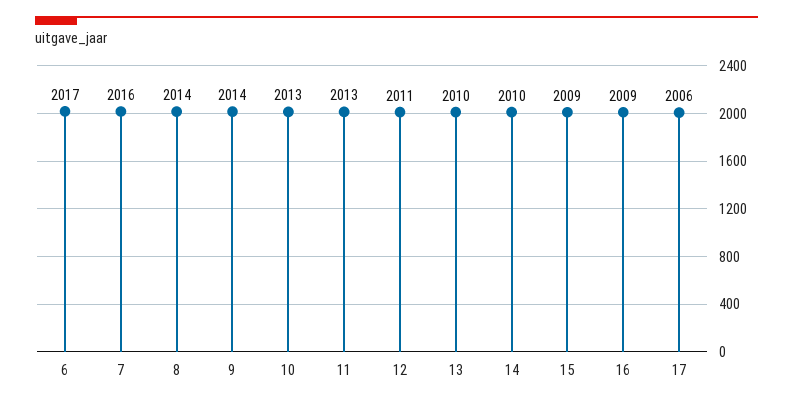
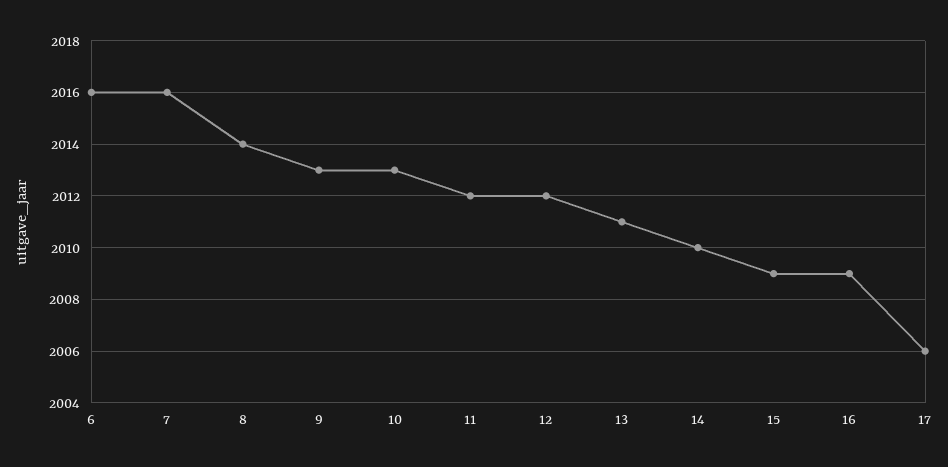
  {
-   "6": 2017,
+   "6": 2016,
    "7": 2016,
    "8": 2014,
-   "9": 2014,
+   "9": 2013,
    "10": 2013,
-   "11": 2013,
+   "11": 2012,
-   "12": 2011,
+   "12": 2012,
-   "13": 2010,
+   "13": 2011,
    "14": 2010,
    "15": 2009,
    "16": 2009,
    "17": 2006
  }

